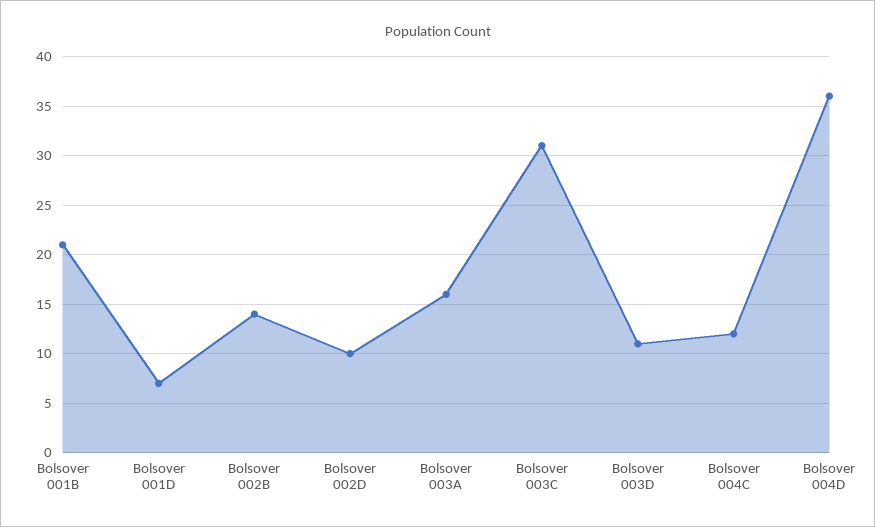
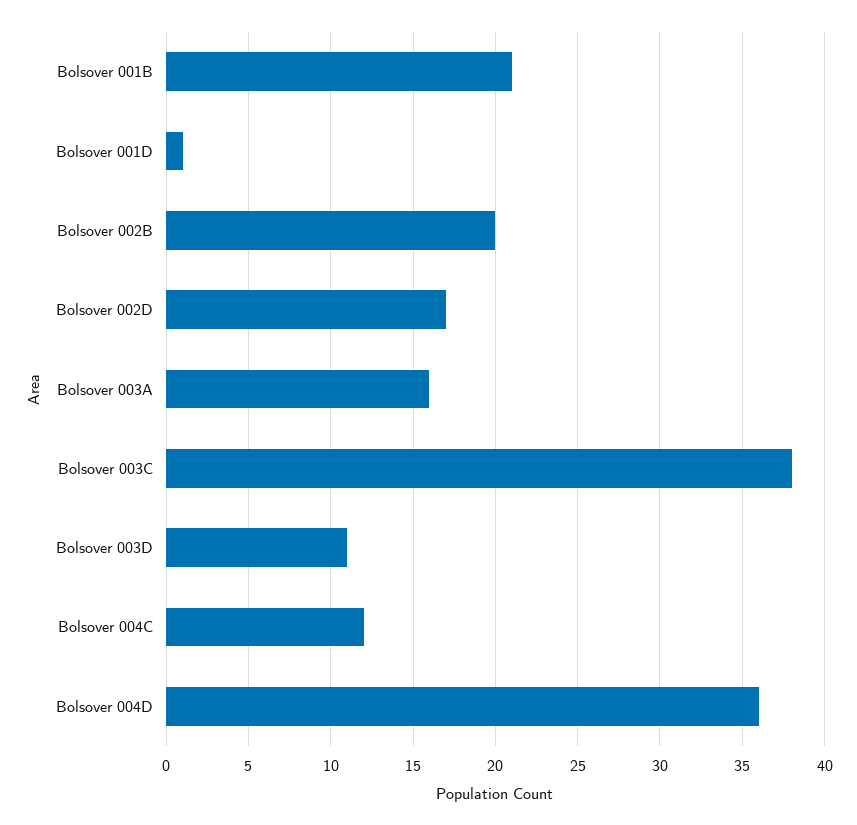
  {
    "Bolsover 001B": 21,
-   "Bolsover 001D": 7,
+   "Bolsover 001D": 1,
-   "Bolsover 002B": 14,
+   "Bolsover 002B": 20,
-   "Bolsover 002D": 10,
+   "Bolsover 002D": 17,
    "Bolsover 003A": 16,
-   "Bolsover 003C": 31,
+   "Bolsover 003C": 38,
    "Bolsover 003D": 11,
    "Bolsover 004C": 12,
    "Bolsover 004D": 36
  }

